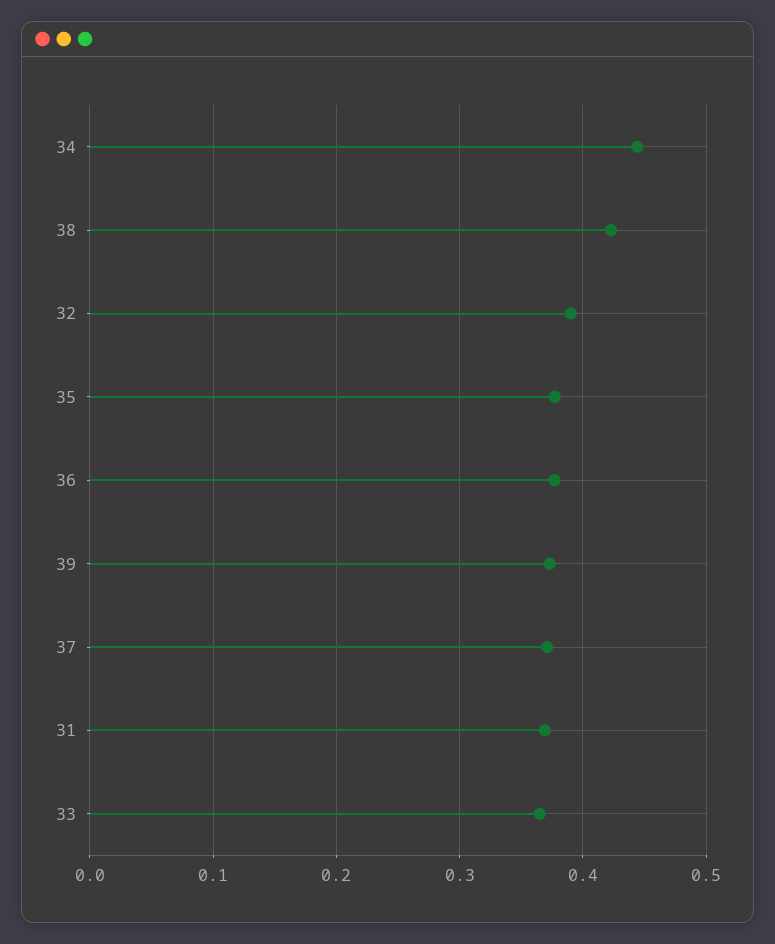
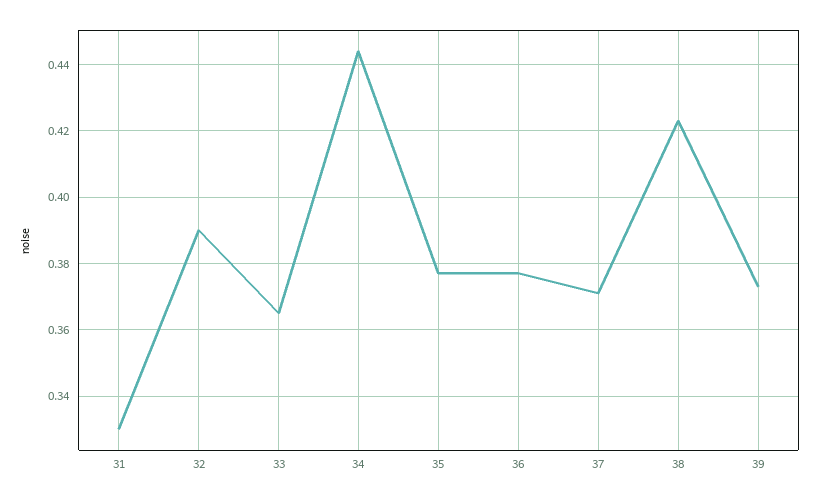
  {
    "34": 0.445,
    "38": 0.425,
    "32": 0.39,
    "35": 0.375,
    "36": 0.375,
    "39": 0.375,
    "37": 0.37,
-   "31": 0.37,
+   "31": 0.33,
    "33": 0.365
  }

